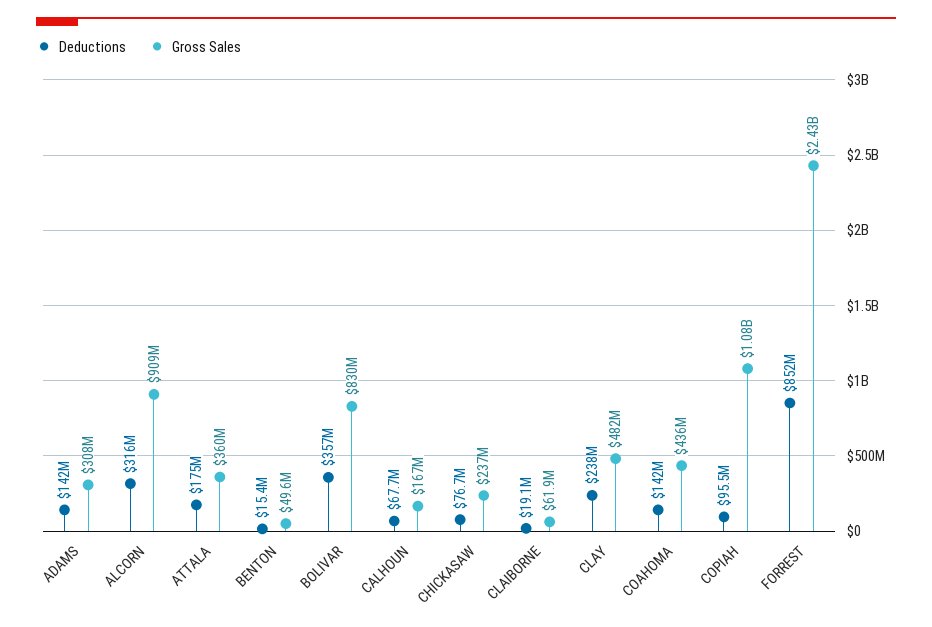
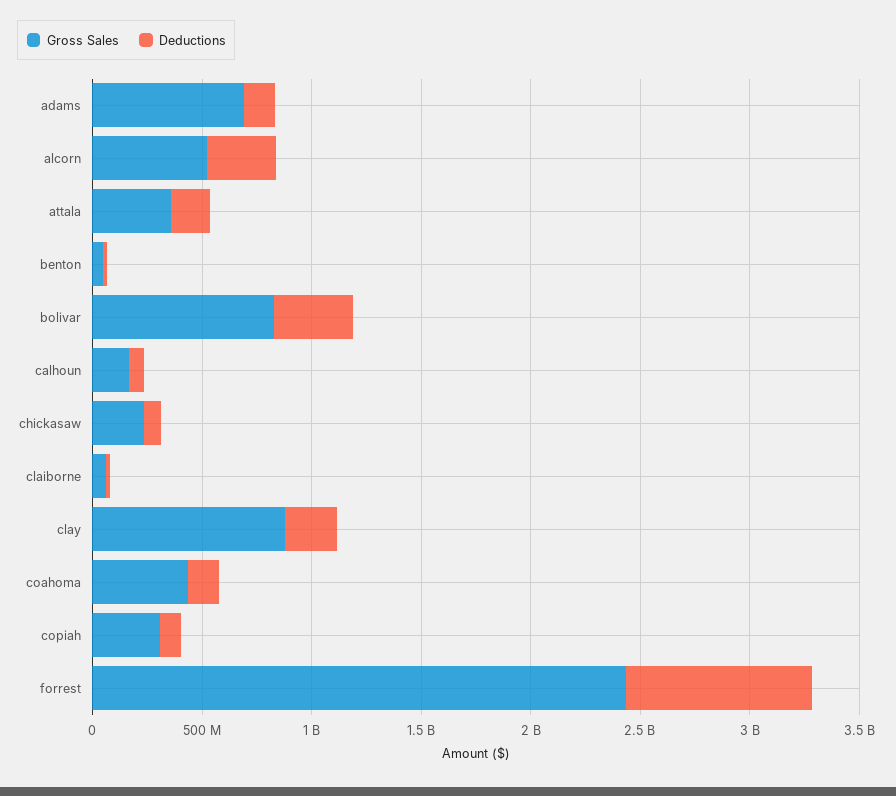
  {
    "Deductions": {
      "ADAMS": 142000000,
      "ALCORN": 316000000,
      "ATTALA": 175000000,
      "BENTON": 15400000,
      "BOLIVAR": 357000000,
      "CALHOUN": 67700000,
      "CHICKASAW": 76700000,
      "CLAIBORNE": 19100000,
      "CLAY": 238000000,
      "COAHOMA": 142000000,
      "COPIAH": 95500000,
      "FORREST": 852000000
    },
    "Gross Sales": {
-     "ADAMS": 308000000,
+     "ADAMS": 700000000,
-     "ALCORN": 909000000,
+     "ALCORN": 500000000,
      "ATTALA": 360000000,
      "BENTON": 49600000,
      "BOLIVAR": 830000000,
      "CALHOUN": 167000000,
      "CHICKASAW": 237000000,
      "CLAIBORNE": 61900000,
-     "CLAY": 482000000,
+     "CLAY": 900000000,
      "COAHOMA": 436000000,
-     "COPIAH": 1080000000,
+     "COPIAH": 300000000,
      "FORREST": 2430000000
    }
  }

